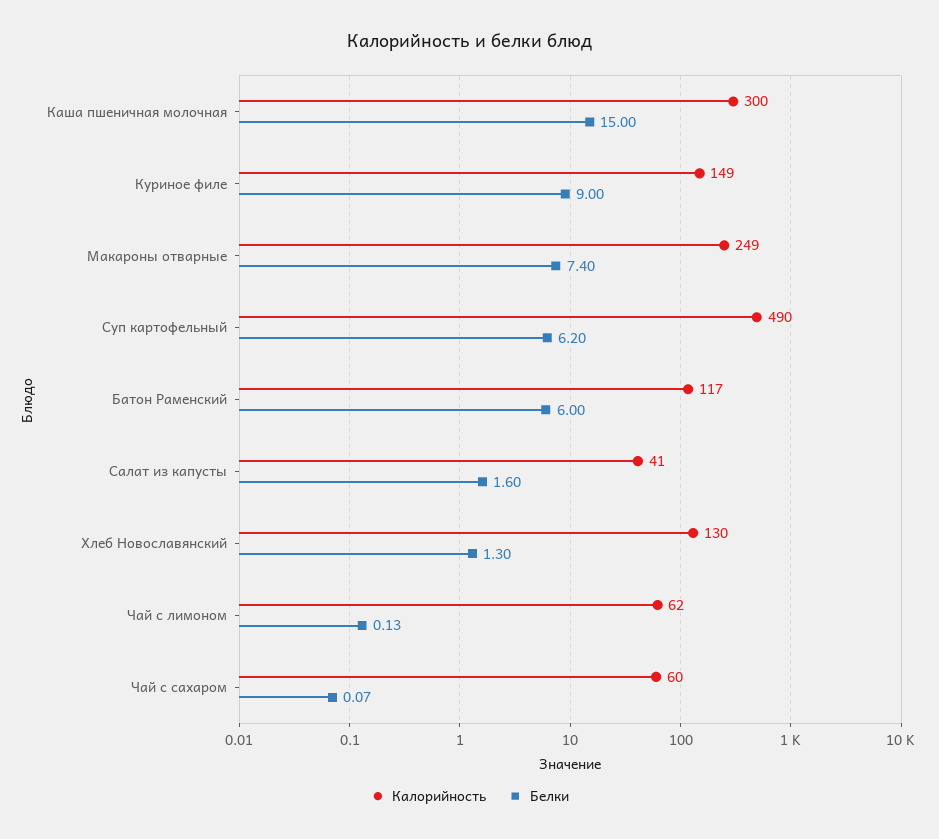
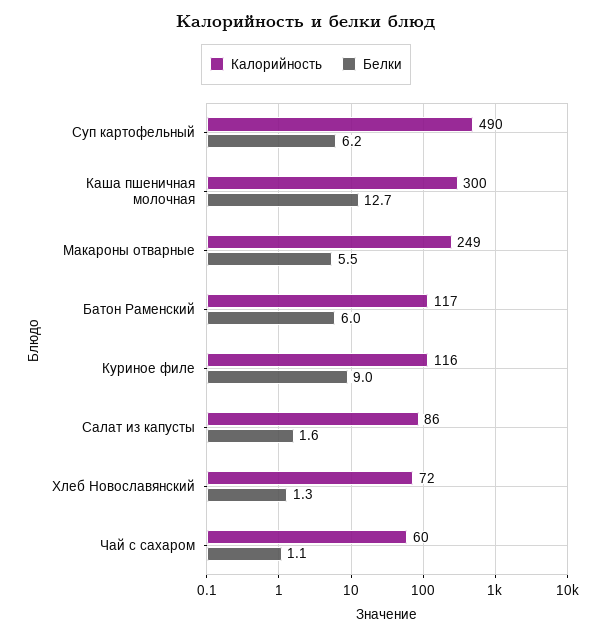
  {
    "Калорийность": {
      "Каша пшеничная молочная": 300,
-     "Куриное филе": 149,
+     "Куриное филе": 116,
      "Макароны отварные": 249,
      "Суп картофельный": 490,
      "Батон Раменский": 117,
-     "Салат из капусты": 41,
+     "Салат из капусты": 86,
-     "Хлеб Новославянский": 130,
+     "Хлеб Новославянский": 72,
-     "Чай с лимоном": 62,
      "Чай с сахаром": 60
    },
    "Белки": {
-     "Каша пшеничная молочная": 15,
+     "Каша пшеничная молочная": 12.7,
      "Куриное филе": 9,
-     "Макароны отварные": 7.4,
+     "Макароны отварные": 5.5,
      "Суп картофельный": 6.2,
      "Батон Раменский": 6,
      "Салат из капусты": 1.6,
      "Хлеб Новославянский": 1.3,
-     "Чай с лимоном": 0.13,
-     "Чай с сахаром": 0.07
+     "Чай с сахаром": 1.1
    }
  }

